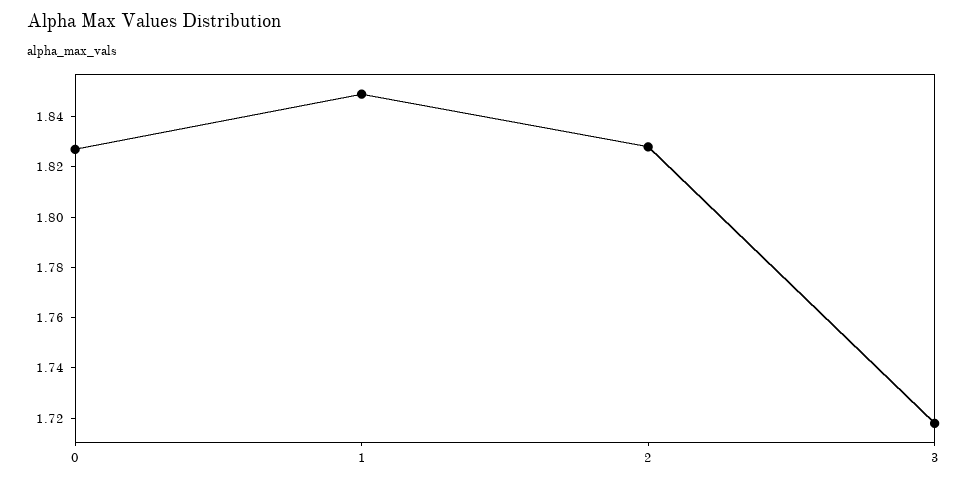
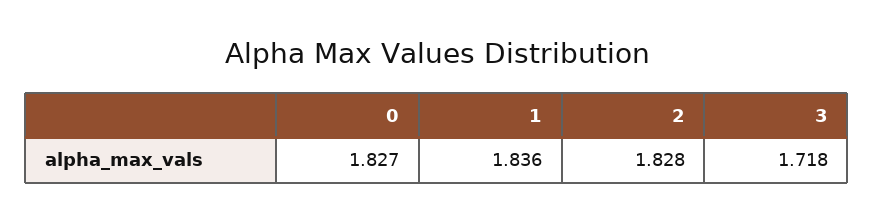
  {
    "0": 1.827,
-   "1": 1.85,
+   "1": 1.836,
    "2": 1.828,
    "3": 1.718
  }

